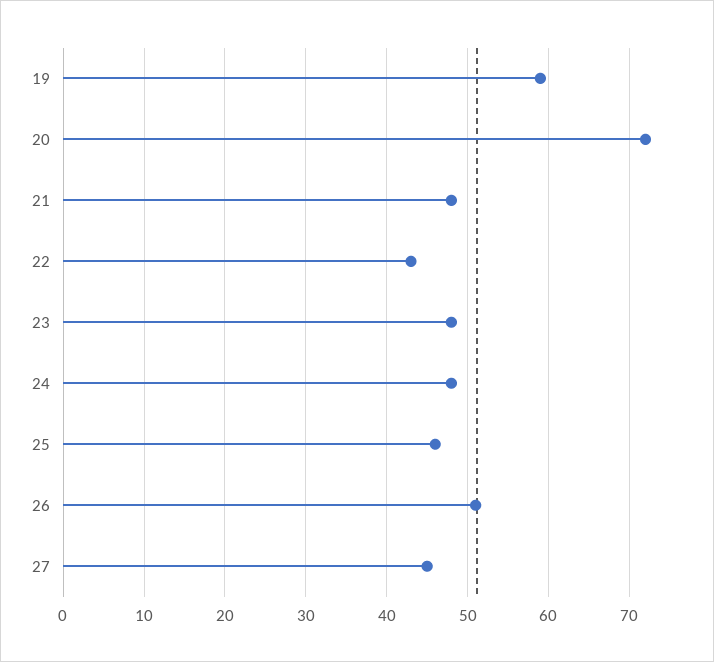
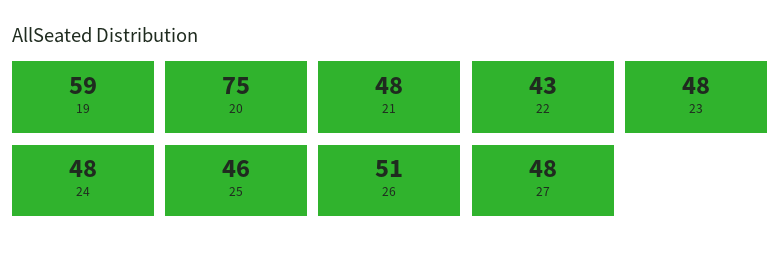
  {
    "19": 59,
-   "20": 72,
+   "20": 75,
    "21": 48,
    "22": 43,
    "23": 48,
    "24": 48,
    "25": 46,
    "26": 51,
-   "27": 45
+   "27": 48
  }

